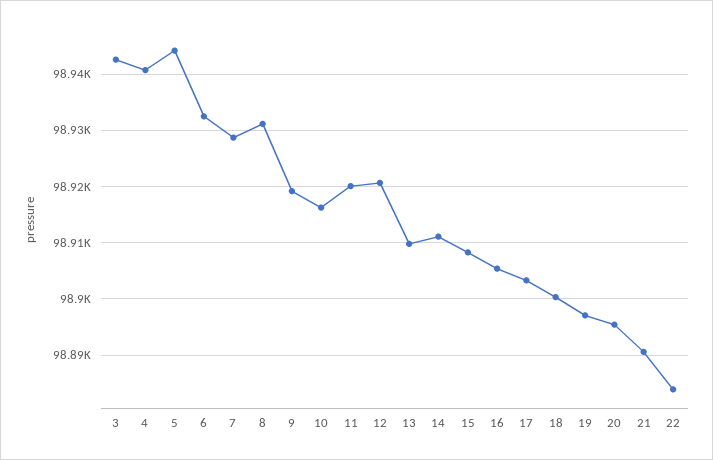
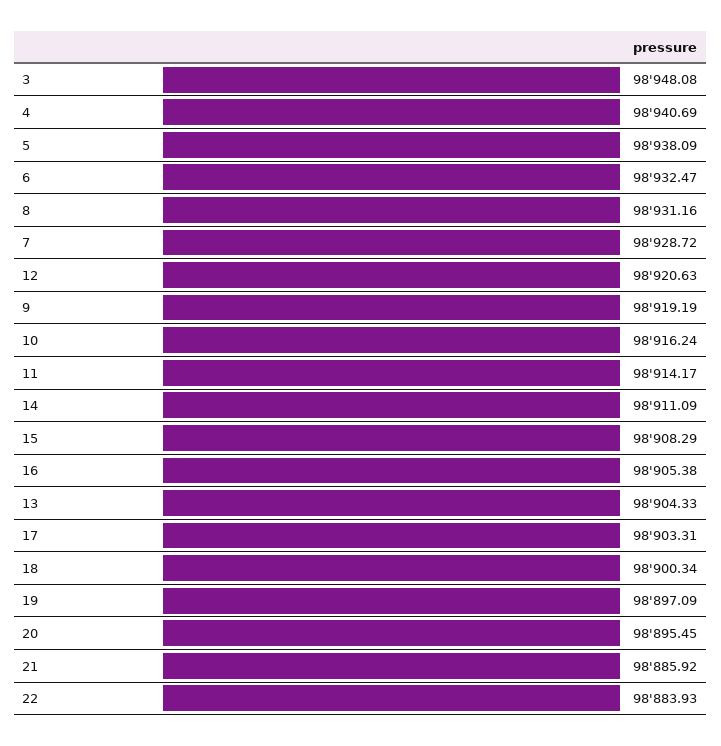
  {
-   "3": 98942,
+   "3": 98948.08,
    "4": 98940.69,
-   "5": 98944,
+   "5": 98938.09,
    "6": 98932.47,
    "7": 98928.72,
    "8": 98931.16,
    "9": 98919.19,
    "10": 98916.24,
-   "11": 98920,
+   "11": 98914.17,
    "12": 98920.63,
-   "13": 98910,
+   "13": 98904.33,
    "14": 98911.09,
    "15": 98908.29,
    "16": 98905.38,
    "17": 98903.31,
    "18": 98900.34,
    "19": 98897.09,
    "20": 98895.45,
-   "21": 98890,
+   "21": 98885.92,
    "22": 98883.93
  }

